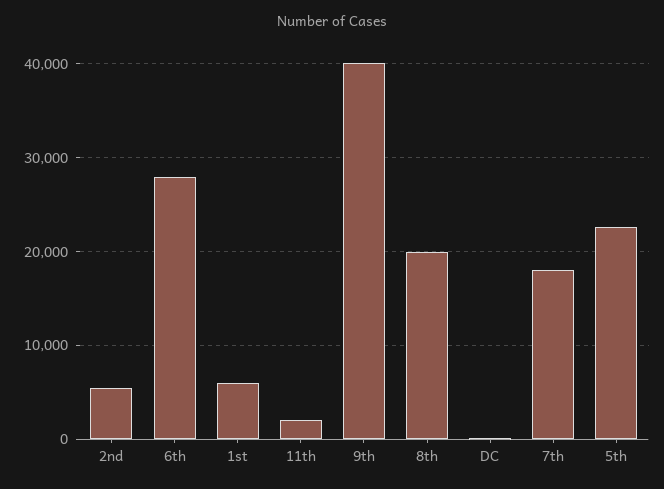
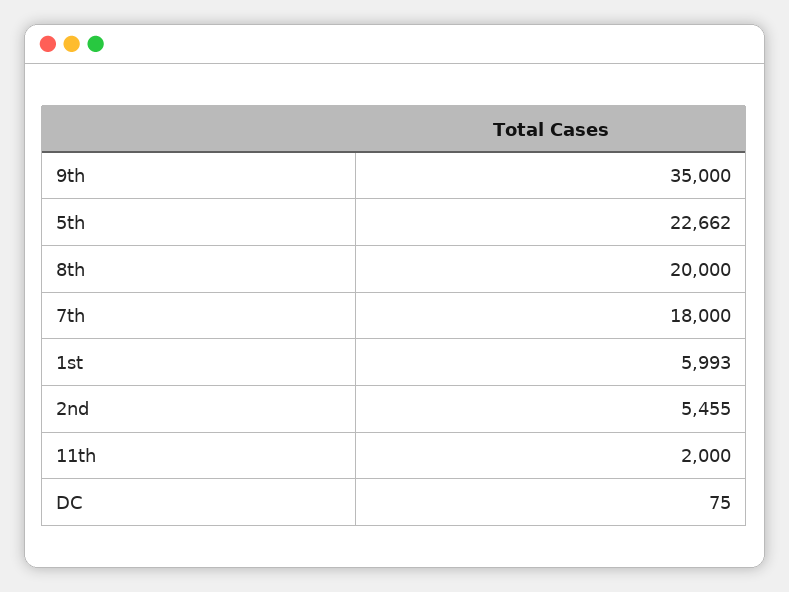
  {
    "2nd": 5455,
-   "6th": 28000,
    "1st": 5993,
    "11th": 2000,
-   "9th": 40000,
+   "9th": 35000,
    "8th": 20000,
    "DC": 75,
    "7th": 18000,
    "5th": 22662
  }

